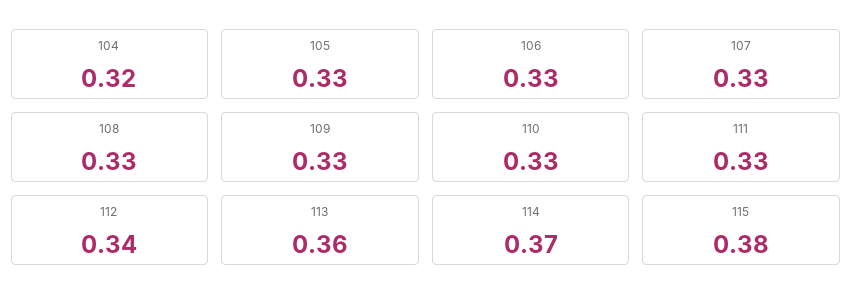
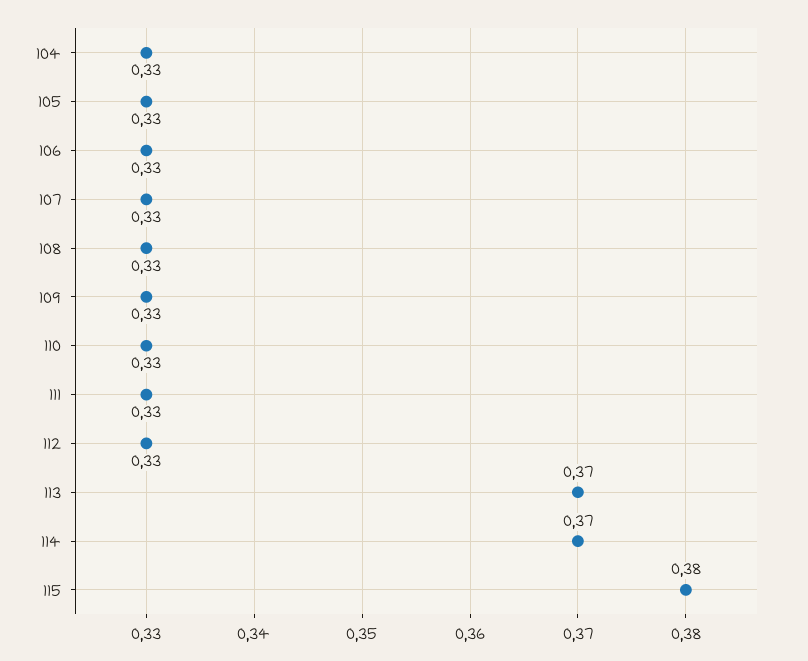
  {
-   "104": 0.32,
+   "104": 0.33,
    "105": 0.33,
    "106": 0.33,
    "107": 0.33,
    "108": 0.33,
    "109": 0.33,
    "110": 0.33,
    "111": 0.33,
-   "112": 0.34,
+   "112": 0.33,
-   "113": 0.36,
+   "113": 0.37,
    "114": 0.37,
    "115": 0.38
  }

